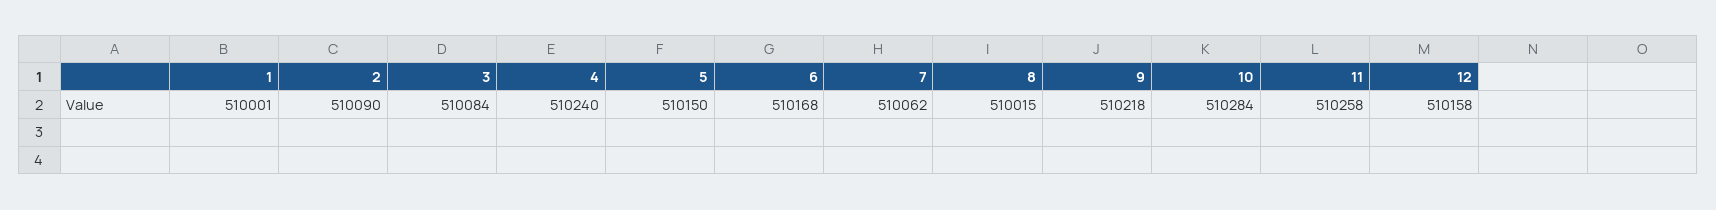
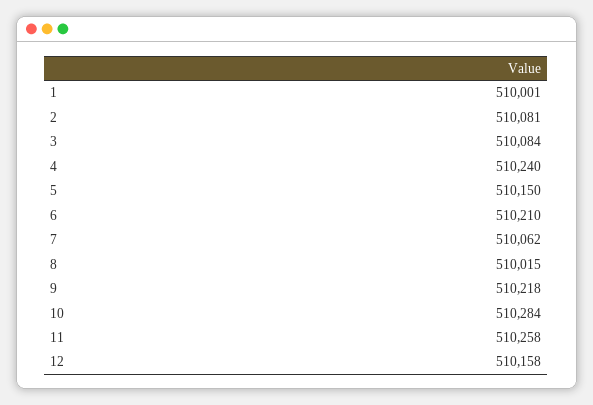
  {
    "1": 510001,
-   "2": 510090,
+   "2": 510081,
    "3": 510084,
    "4": 510240,
    "5": 510150,
-   "6": 510168,
+   "6": 510210,
    "7": 510062,
    "8": 510015,
    "9": 510218,
    "10": 510284,
    "11": 510258,
    "12": 510158
  }

